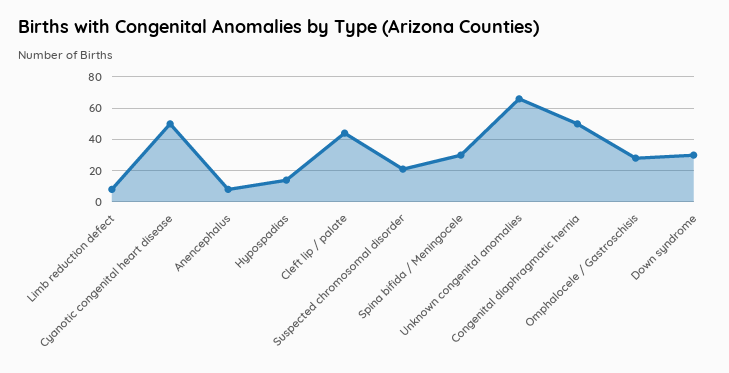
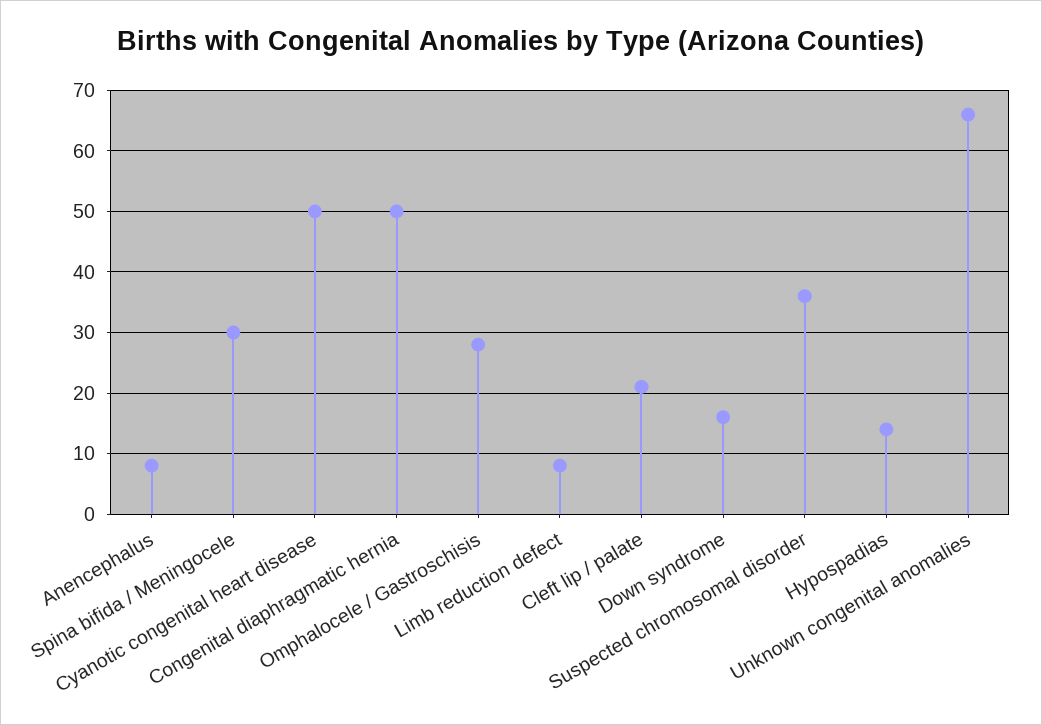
  {
    "Limb reduction defect": 8,
    "Cyanotic congenital heart disease": 50,
    "Anencephalus": 8,
    "Hypospadias": 14,
-   "Cleft lip / palate": 45,
+   "Cleft lip / palate": 21,
-   "Suspected chromosomal disorder": 20,
+   "Suspected chromosomal disorder": 36,
    "Spina bifida / Meningocele": 30,
    "Unknown congenital anomalies": 66,
    "Congenital diaphragmatic hernia": 50,
    "Omphalocele / Gastroschisis": 28,
-   "Down syndrome": 30
+   "Down syndrome": 16
  }

